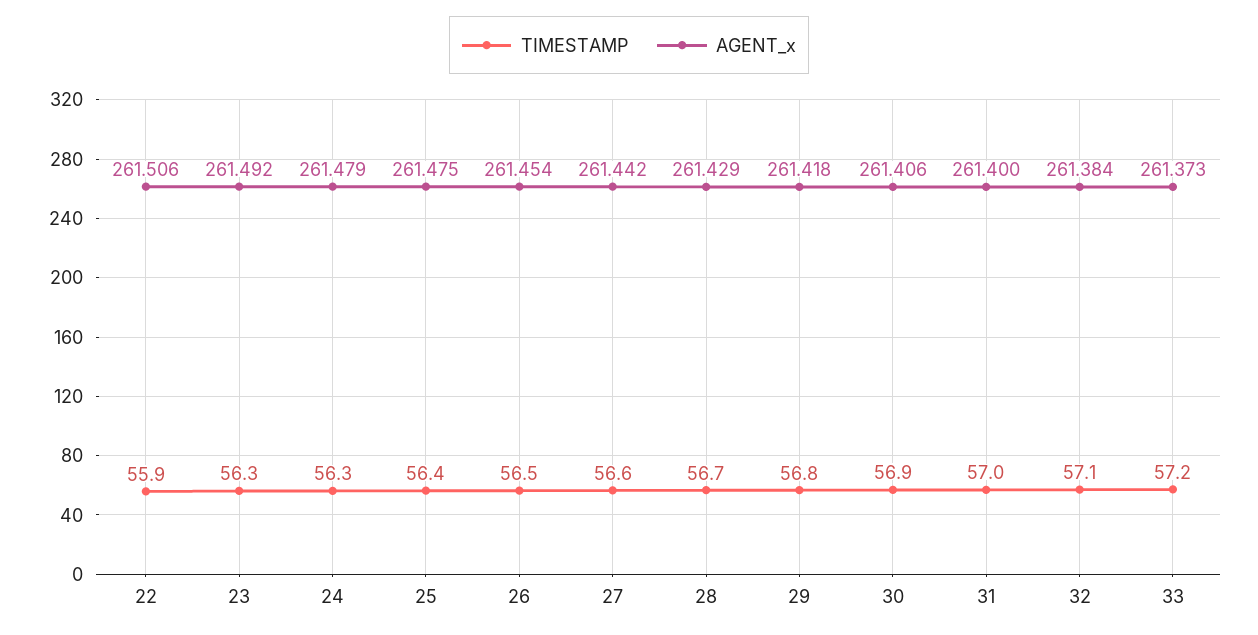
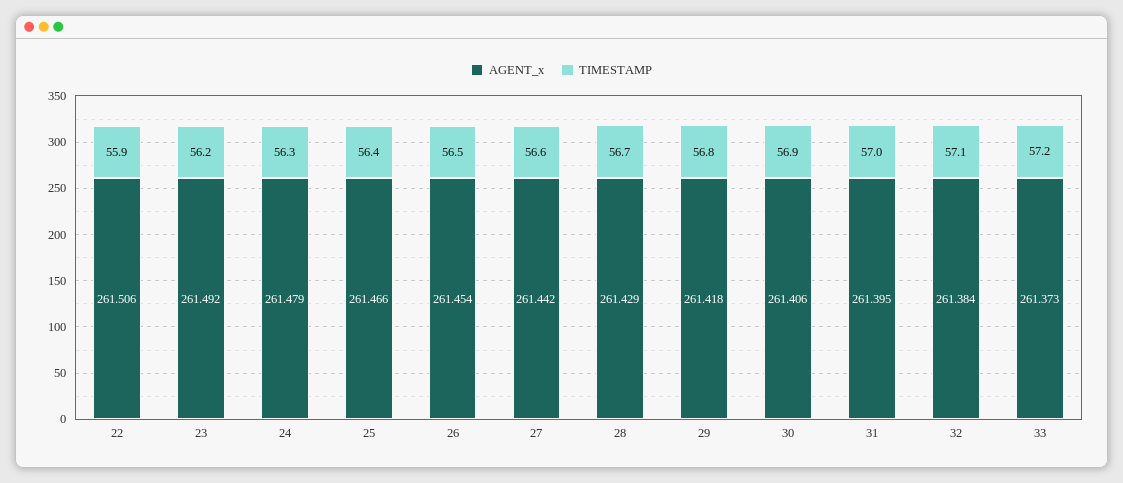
  {
    "TIMESTAMP": {
      "22": 55.9,
-     "23": 56.3,
+     "23": 56.2,
      "24": 56.3,
      "25": 56.4,
      "26": 56.5,
      "27": 56.6,
      "28": 56.7,
      "29": 56.8,
      "30": 56.9,
      "31": 57,
      "32": 57.1,
      "33": 57.2
    },
    "AGENT_x": {
      "22": 261.506,
      "23": 261.492,
      "24": 261.479,
-     "25": 261.475,
+     "25": 261.466,
      "26": 261.454,
      "27": 261.442,
      "28": 261.429,
      "29": 261.418,
      "30": 261.406,
-     "31": 261.4,
+     "31": 261.395,
      "32": 261.384,
      "33": 261.373
    }
  }

